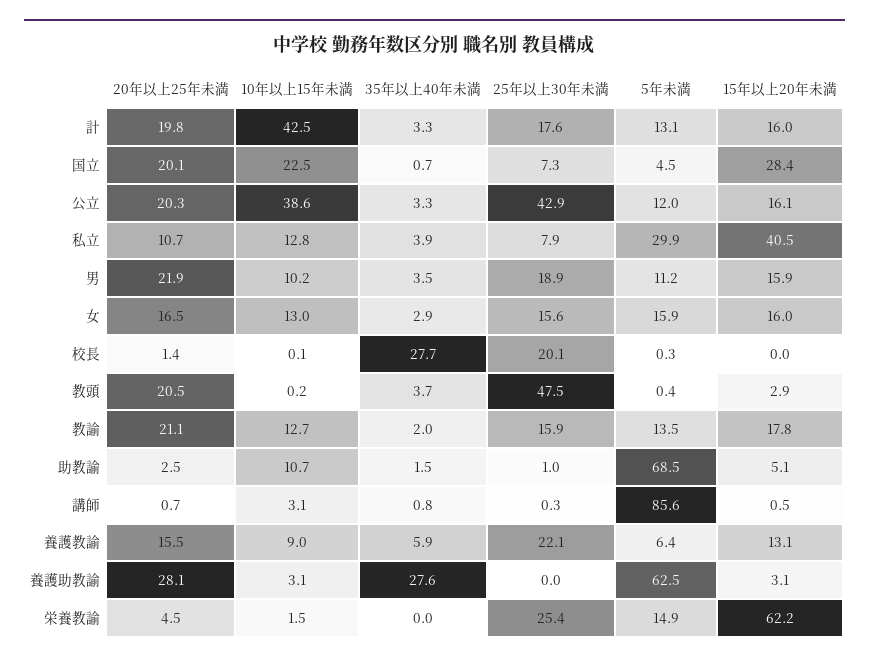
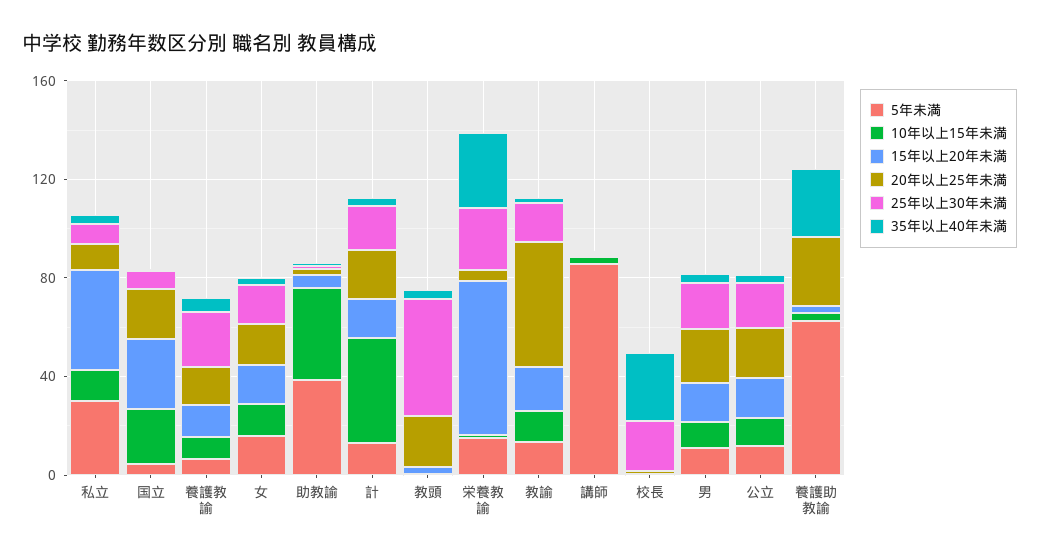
  {
    "20年以上25年未満": {
      "計": 19.8,
      "国立": 20.1,
      "公立": 20.3,
      "私立": 10.7,
      "男": 21.9,
      "女": 16.5,
      "校長": 1.4,
      "教頭": 20.5,
-     "教諭": 21.1,
+     "教諭": 50,
      "助教諭": 2.5,
      "講師": 0.7,
      "養護教諭": 15.5,
      "養護助教諭": 28.1,
      "栄養教諭": 4.5
    },
    "10年以上15年未満": {
      "計": 42.5,
      "国立": 22.5,
-     "公立": 38.6,
+     "公立": 10,
      "私立": 12.8,
      "男": 10.2,
      "女": 13,
      "校長": 0.1,
      "教頭": 0.2,
      "教諭": 12.7,
-     "助教諭": 10.7,
+     "助教諭": 40,
      "講師": 3.1,
      "養護教諭": 9,
      "養護助教諭": 3.1,
      "栄養教諭": 1.5
    },
    "35年以上40年未満": {
      "計": 3.3,
      "国立": 0.7,
      "公立": 3.3,
      "私立": 3.9,
      "男": 3.5,
      "女": 2.9,
      "校長": 27.7,
      "教頭": 3.7,
      "教諭": 2,
      "助教諭": 1.5,
      "講師": 0.8,
      "養護教諭": 5.9,
      "養護助教諭": 27.6,
-     "栄養教諭": 0
+     "栄養教諭": 30
    },
    "25年以上30年未満": {
      "計": 17.6,
      "国立": 7.3,
-     "公立": 42.9,
+     "公立": 20,
      "私立": 7.9,
      "男": 18.9,
      "女": 15.6,
      "校長": 20.1,
      "教頭": 47.5,
      "教諭": 15.9,
      "助教諭": 1,
      "講師": 0.3,
      "養護教諭": 22.1,
      "養護助教諭": 0,
      "栄養教諭": 25.4
    },
    "5年未満": {
      "計": 13.1,
      "国立": 4.5,
      "公立": 12,
      "私立": 29.9,
      "男": 11.2,
      "女": 15.9,
      "校長": 0.3,
      "教頭": 0.4,
      "教諭": 13.5,
-     "助教諭": 68.5,
+     "助教諭": 40,
      "講師": 85.6,
      "養護教諭": 6.4,
      "養護助教諭": 62.5,
      "栄養教諭": 14.9
    },
    "15年以上20年未満": {
      "計": 16,
      "国立": 28.4,
      "公立": 16.1,
      "私立": 40.5,
      "男": 15.9,
      "女": 16,
      "校長": 0,
      "教頭": 2.9,
      "教諭": 17.8,
      "助教諭": 5.1,
      "講師": 0.5,
      "養護教諭": 13.1,
      "養護助教諭": 3.1,
      "栄養教諭": 62.2
    }
  }

